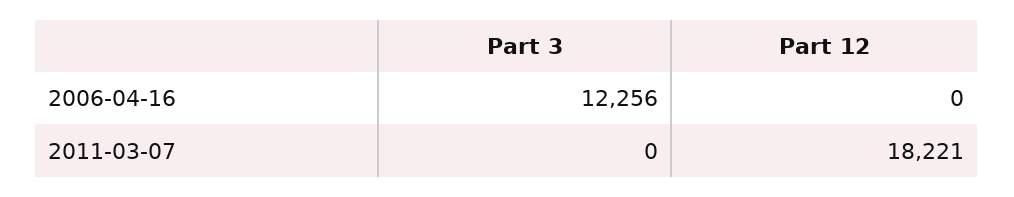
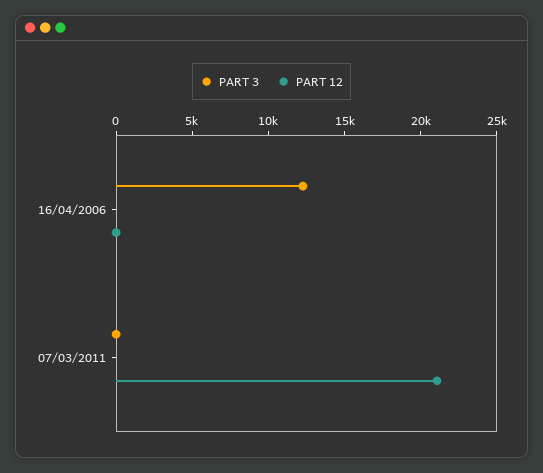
  {
    "Part 3": {
      "2006-04-16": 12256,
      "2011-03-07": 0
    },
    "Part 12": {
      "2006-04-16": 0,
-     "2011-03-07": 18221
+     "2011-03-07": 21000
    }
  }

